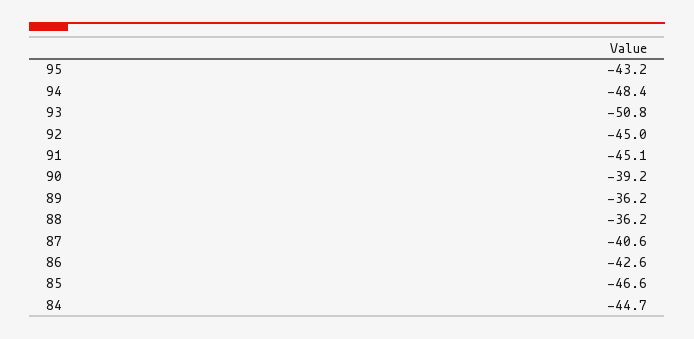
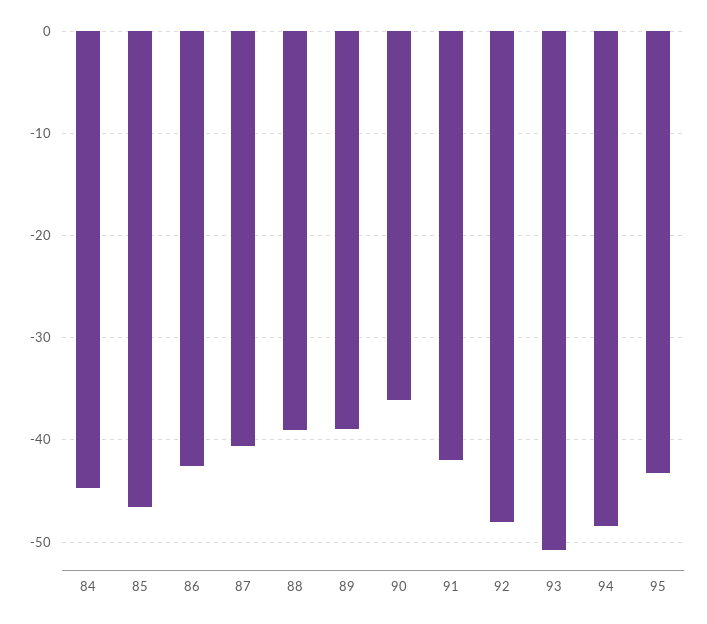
  {
    "95": -43.2,
    "94": -48.4,
    "93": -50.8,
-   "92": -45,
+   "92": -48,
-   "91": -45.1,
+   "91": -42,
-   "90": -39.2,
+   "90": -36,
-   "89": -36.2,
+   "89": -39,
-   "88": -36.2,
+   "88": -39,
    "87": -40.6,
    "86": -42.6,
    "85": -46.6,
    "84": -44.7
  }

